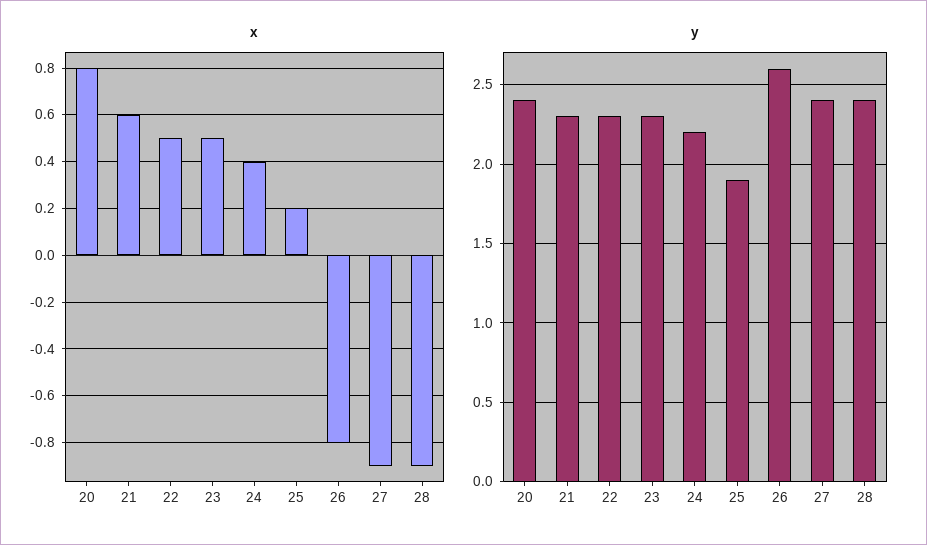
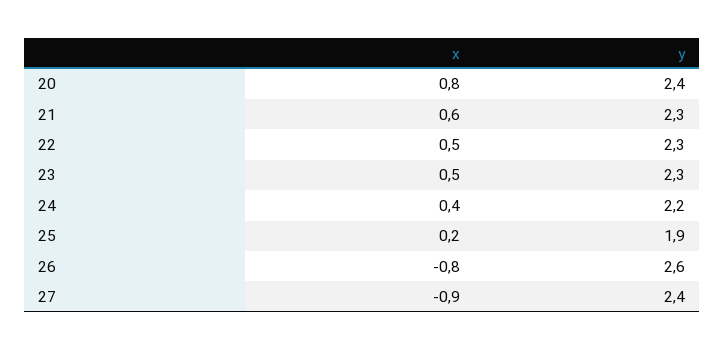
  {
    "x": {
      "20": 0.8,
      "21": 0.6,
      "22": 0.5,
      "23": 0.5,
      "24": 0.4,
      "25": 0.2,
      "26": -0.8,
-     "27": -0.9,
+     "27": -0.9
-     "28": -0.9
    },
    "y": {
      "20": 2.4,
      "21": 2.3,
      "22": 2.3,
      "23": 2.3,
      "24": 2.2,
      "25": 1.9,
      "26": 2.6,
-     "27": 2.4,
+     "27": 2.4
-     "28": 2.4
    }
  }

